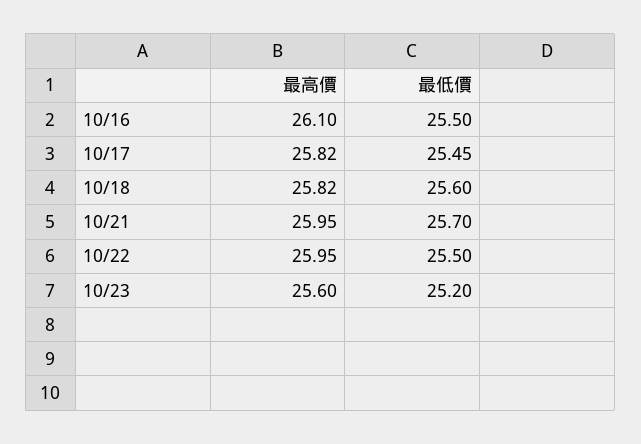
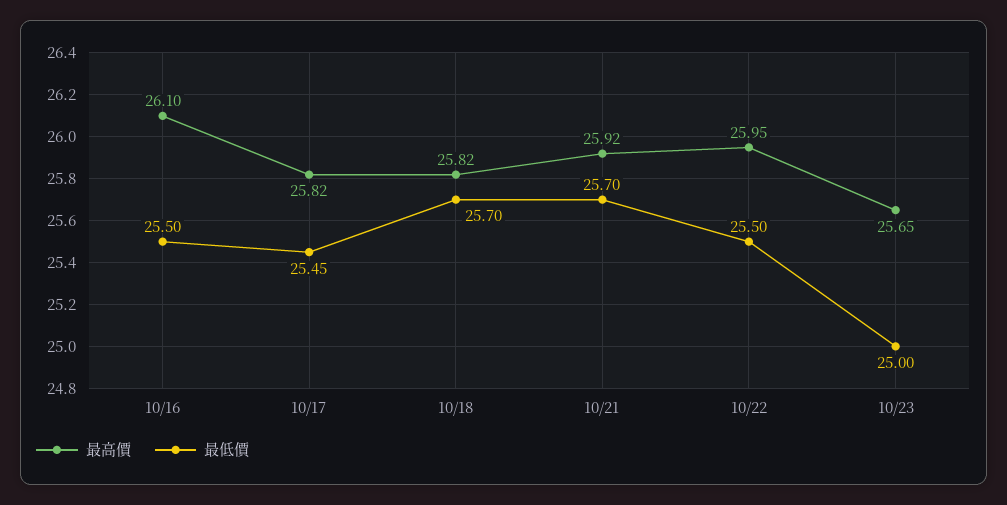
  {
    "最高價": {
      "10/16": 26.1,
      "10/17": 25.82,
      "10/18": 25.82,
-     "10/21": 25.95,
+     "10/21": 25.92,
      "10/22": 25.95,
-     "10/23": 25.6
+     "10/23": 25.65
    },
    "最低價": {
      "10/16": 25.5,
      "10/17": 25.45,
-     "10/18": 25.6,
+     "10/18": 25.7,
      "10/21": 25.7,
      "10/22": 25.5,
-     "10/23": 25.2
+     "10/23": 25
    }
  }

